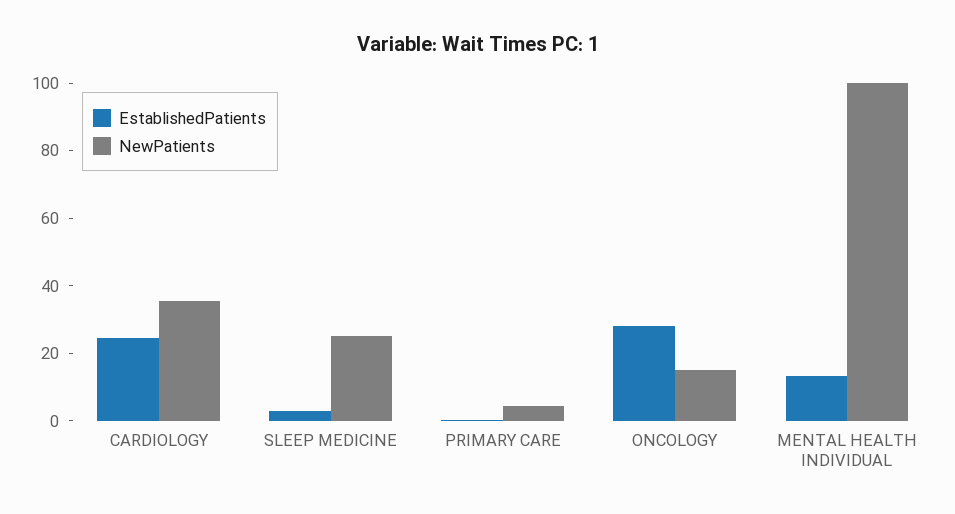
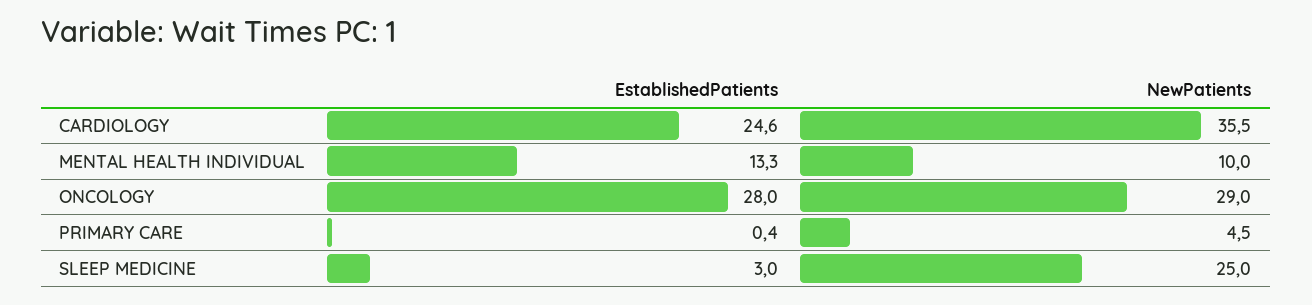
  {
    "EstablishedPatients": {
      "CARDIOLOGY": 24.6,
      "SLEEP MEDICINE": 3,
      "PRIMARY CARE": 0.4,
      "ONCOLOGY": 28,
      "MENTAL HEALTH INDIVIDUAL": 13.3
    },
    "NewPatients": {
      "CARDIOLOGY": 35.5,
      "SLEEP MEDICINE": 25,
      "PRIMARY CARE": 4.5,
-     "ONCOLOGY": 15,
+     "ONCOLOGY": 29,
-     "MENTAL HEALTH INDIVIDUAL": 100
+     "MENTAL HEALTH INDIVIDUAL": 10
    }
  }

